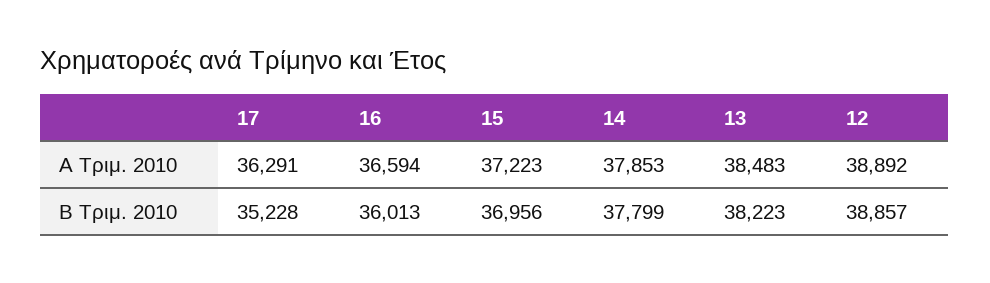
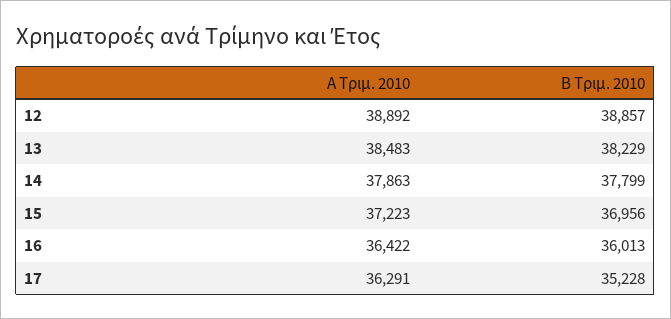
  {
    "17": {
      "Α Τριμ. 2010": 36291,
      "Β Τριμ. 2010": 35228
    },
    "16": {
-     "Α Τριμ. 2010": 36594,
+     "Α Τριμ. 2010": 36422,
      "Β Τριμ. 2010": 36013
    },
    "15": {
      "Α Τριμ. 2010": 37223,
      "Β Τριμ. 2010": 36956
    },
    "14": {
-     "Α Τριμ. 2010": 37853,
+     "Α Τριμ. 2010": 37863,
      "Β Τριμ. 2010": 37799
    },
    "13": {
      "Α Τριμ. 2010": 38483,
-     "Β Τριμ. 2010": 38223
+     "Β Τριμ. 2010": 38229
    },
    "12": {
      "Α Τριμ. 2010": 38892,
      "Β Τριμ. 2010": 38857
    }
  }

